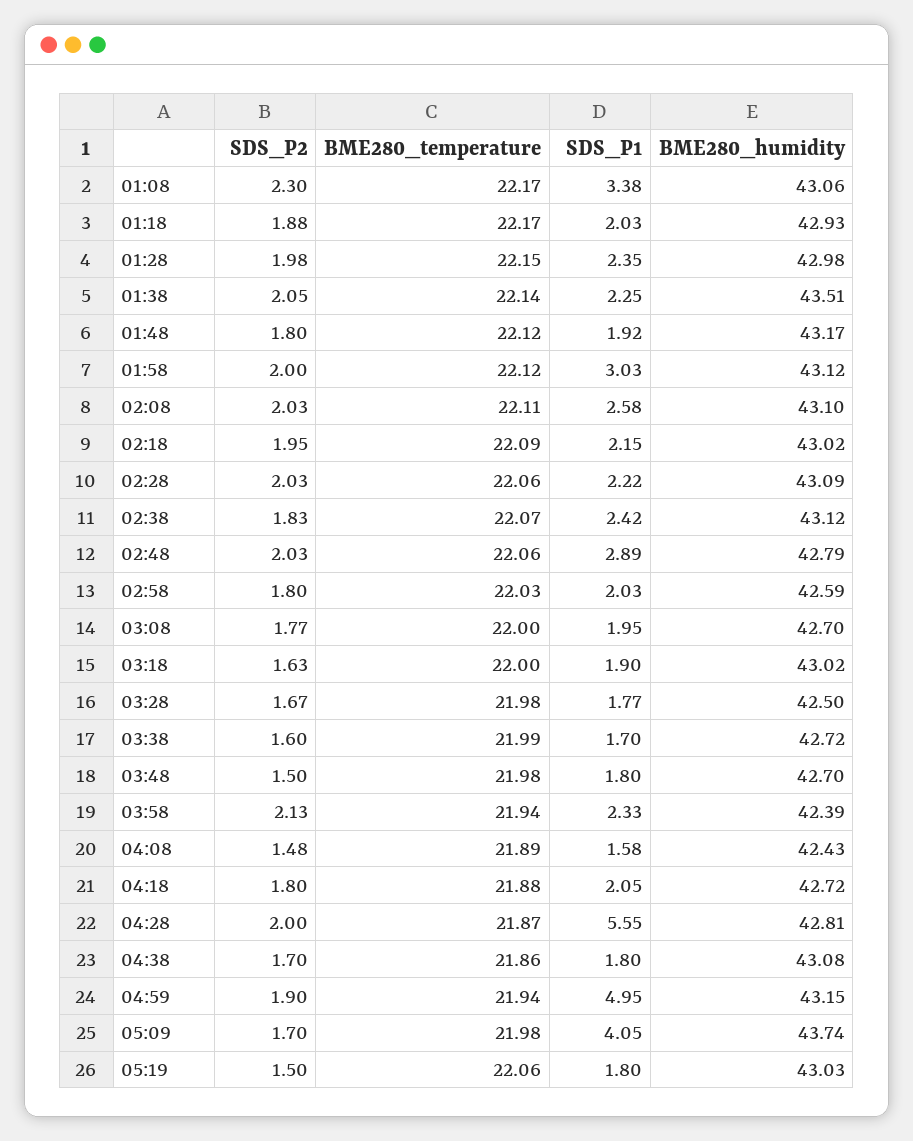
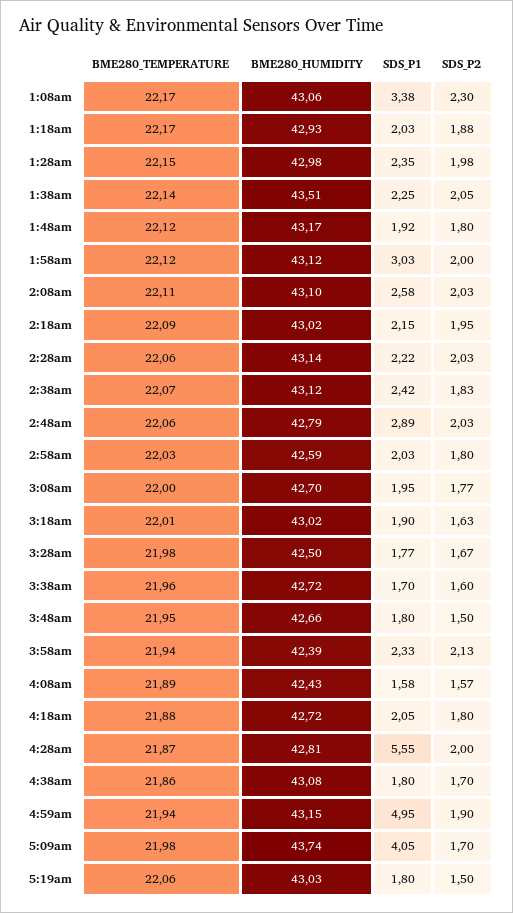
  {
    "SDS_P2": {
      "01:08": 2.3,
      "01:18": 1.88,
      "01:28": 1.98,
      "01:38": 2.05,
      "01:48": 1.8,
      "01:58": 2,
      "02:08": 2.03,
      "02:18": 1.95,
      "02:28": 2.03,
      "02:38": 1.83,
      "02:48": 2.03,
      "02:58": 1.8,
      "03:08": 1.77,
      "03:18": 1.63,
      "03:28": 1.67,
      "03:38": 1.6,
      "03:48": 1.5,
      "03:58": 2.13,
-     "04:08": 1.48,
+     "04:08": 1.57,
      "04:18": 1.8,
      "04:28": 2,
      "04:38": 1.7,
      "04:59": 1.9,
      "05:09": 1.7,
      "05:19": 1.5
    },
    "BME280_temperature": {
      "01:08": 22.17,
      "01:18": 22.17,
      "01:28": 22.15,
      "01:38": 22.14,
      "01:48": 22.12,
      "01:58": 22.12,
      "02:08": 22.11,
      "02:18": 22.09,
      "02:28": 22.06,
      "02:38": 22.07,
      "02:48": 22.06,
      "02:58": 22.03,
      "03:08": 22,
-     "03:18": 22,
+     "03:18": 22.01,
      "03:28": 21.98,
-     "03:38": 21.99,
+     "03:38": 21.96,
-     "03:48": 21.98,
+     "03:48": 21.95,
      "03:58": 21.94,
      "04:08": 21.89,
      "04:18": 21.88,
      "04:28": 21.87,
      "04:38": 21.86,
      "04:59": 21.94,
      "05:09": 21.98,
      "05:19": 22.06
    },
    "SDS_P1": {
      "01:08": 3.38,
      "01:18": 2.03,
      "01:28": 2.35,
      "01:38": 2.25,
      "01:48": 1.92,
      "01:58": 3.03,
      "02:08": 2.58,
      "02:18": 2.15,
      "02:28": 2.22,
      "02:38": 2.42,
      "02:48": 2.89,
      "02:58": 2.03,
      "03:08": 1.95,
      "03:18": 1.9,
      "03:28": 1.77,
      "03:38": 1.7,
      "03:48": 1.8,
      "03:58": 2.33,
      "04:08": 1.58,
      "04:18": 2.05,
      "04:28": 5.55,
      "04:38": 1.8,
      "04:59": 4.95,
      "05:09": 4.05,
      "05:19": 1.8
    },
    "BME280_humidity": {
      "01:08": 43.06,
      "01:18": 42.93,
      "01:28": 42.98,
      "01:38": 43.51,
      "01:48": 43.17,
      "01:58": 43.12,
      "02:08": 43.1,
      "02:18": 43.02,
-     "02:28": 43.09,
+     "02:28": 43.14,
      "02:38": 43.12,
      "02:48": 42.79,
      "02:58": 42.59,
      "03:08": 42.7,
      "03:18": 43.02,
      "03:28": 42.5,
      "03:38": 42.72,
-     "03:48": 42.7,
+     "03:48": 42.66,
      "03:58": 42.39,
      "04:08": 42.43,
      "04:18": 42.72,
      "04:28": 42.81,
      "04:38": 43.08,
      "04:59": 43.15,
      "05:09": 43.74,
      "05:19": 43.03
    }
  }

